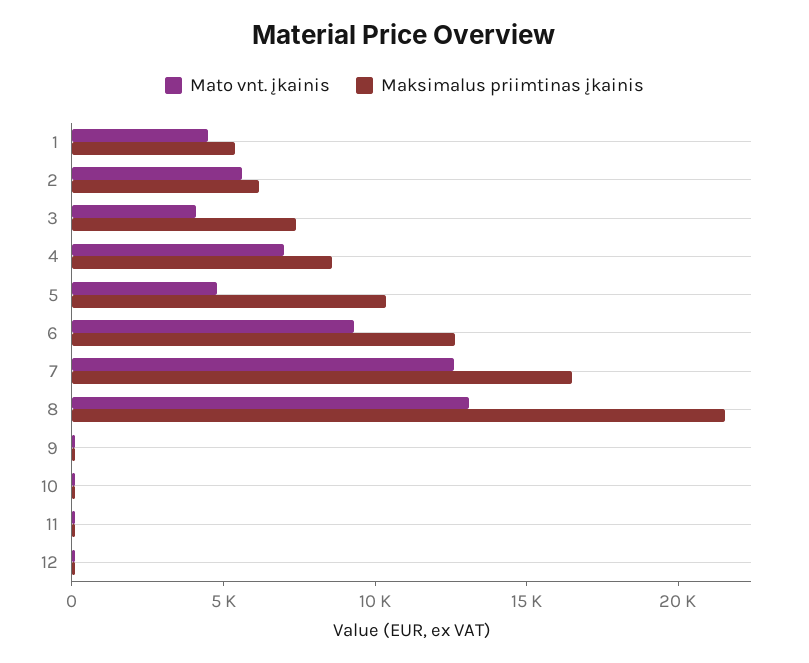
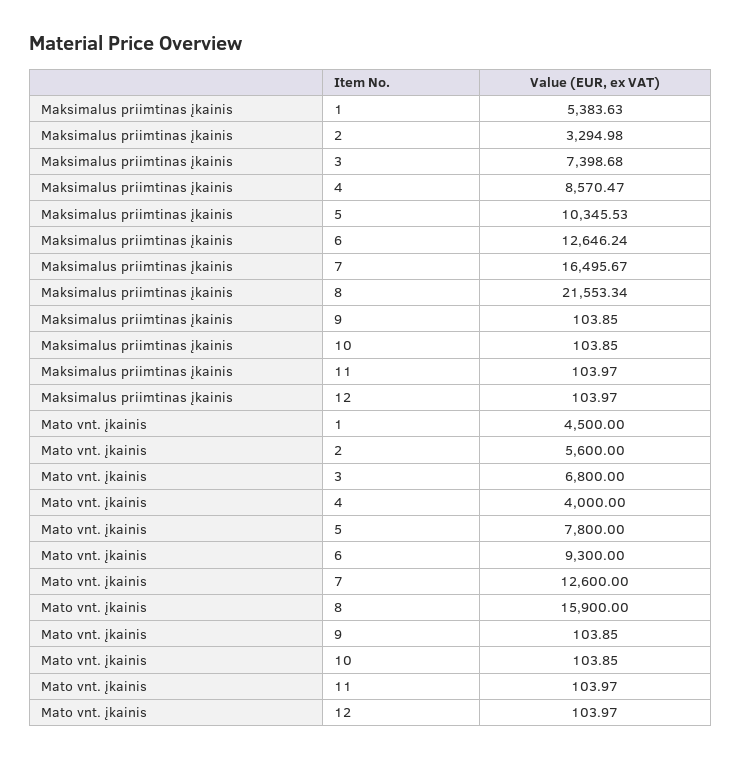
  {
    "Mato vnt. įkainis": {
      "1": 4500,
      "2": 5600,
-     "3": 4000,
+     "3": 6800,
-     "4": 7000,
+     "4": 4000,
-     "5": 5000,
+     "5": 7800,
      "6": 9300,
      "7": 12600,
-     "8": 13000,
+     "8": 15900,
      "9": 103.85,
      "10": 103.85,
      "11": 103.97,
      "12": 103.97
    },
    "Maksimalus priimtinas įkainis": {
      "1": 5383.63,
-     "2": 6000,
+     "2": 3294.98,
      "3": 7398.68,
      "4": 8570.47,
      "5": 10345.53,
      "6": 12646.24,
      "7": 16495.67,
      "8": 21553.34,
      "9": 103.85,
      "10": 103.85,
      "11": 103.97,
      "12": 103.97
    }
  }

